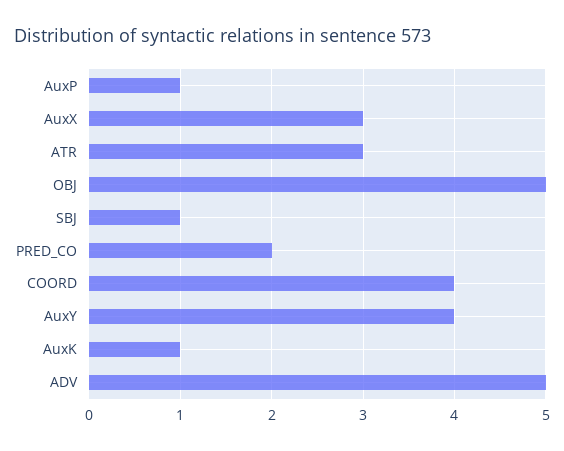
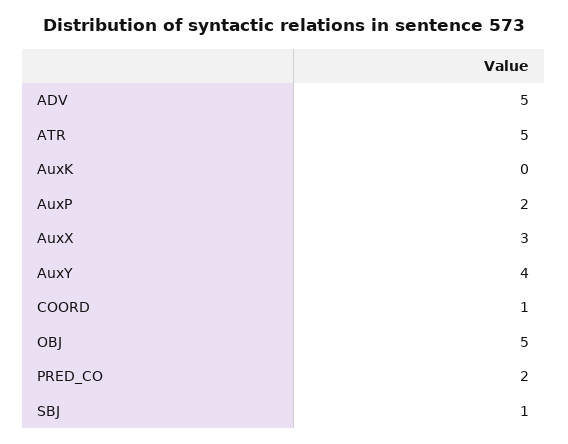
  {
-   "AuxP": 1,
+   "AuxP": 2,
    "AuxX": 3,
-   "ATR": 3,
+   "ATR": 5,
    "OBJ": 5,
    "SBJ": 1,
    "PRED_CO": 2,
-   "COORD": 4,
+   "COORD": 1,
    "AuxY": 4,
-   "AuxK": 1,
+   "AuxK": 0,
    "ADV": 5
  }

